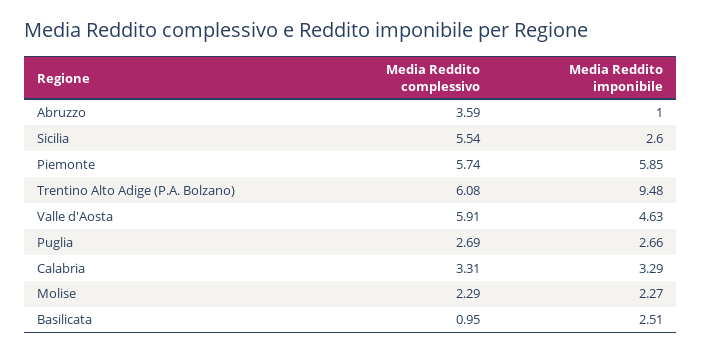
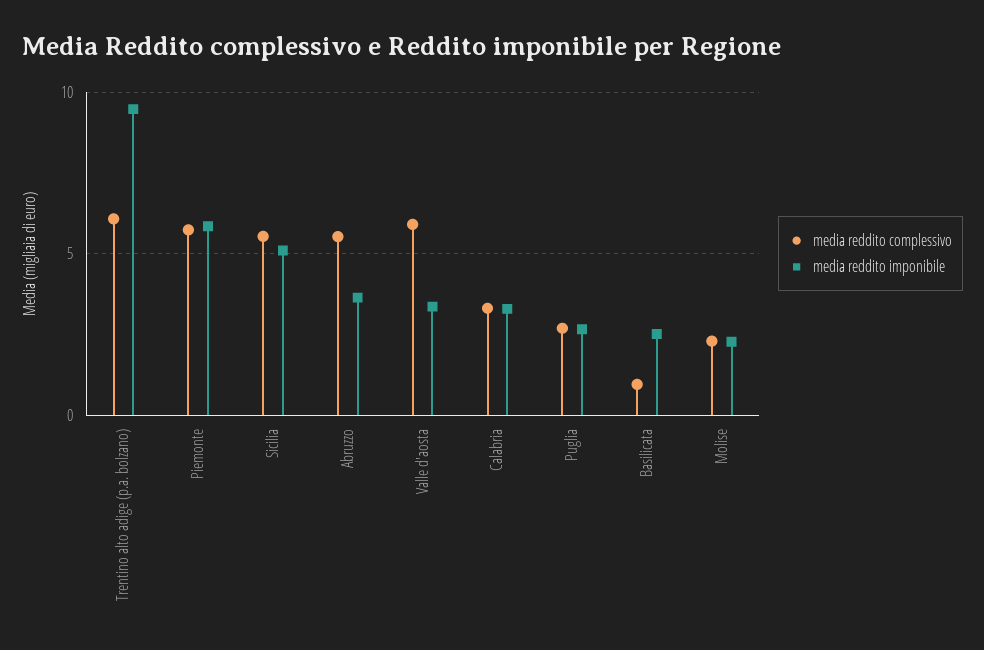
  {
    "Media Reddito complessivo": {
-     "Abruzzo": 3.59,
+     "Abruzzo": 5.5,
      "Sicilia": 5.54,
      "Piemonte": 5.74,
      "Trentino Alto Adige (P.A. Bolzano)": 6.08,
      "Valle d'Aosta": 5.91,
      "Puglia": 2.69,
      "Calabria": 3.31,
      "Molise": 2.29,
      "Basilicata": 0.95
    },
    "Media Reddito imponibile": {
-     "Abruzzo": 1,
+     "Abruzzo": 3.5,
-     "Sicilia": 2.6,
+     "Sicilia": 5,
      "Piemonte": 5.85,
      "Trentino Alto Adige (P.A. Bolzano)": 9.48,
-     "Valle d'Aosta": 4.63,
+     "Valle d'Aosta": 3.5,
      "Puglia": 2.66,
      "Calabria": 3.29,
      "Molise": 2.27,
      "Basilicata": 2.51
    }
  }

